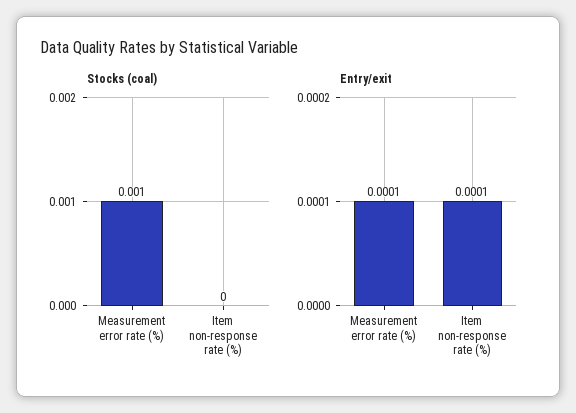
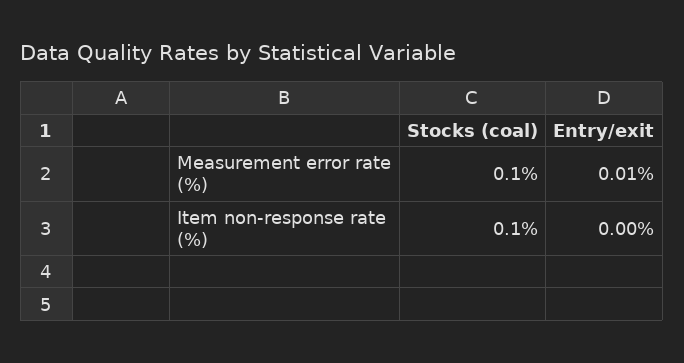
  {
    "Stocks (coal)": {
      "Measurement error rate (%)": 0.001,
-     "Item non-response rate (%)": 0
+     "Item non-response rate (%)": 0.001
    },
    "Entry/exit": {
      "Measurement error rate (%)": 0.0001,
-     "Item non-response rate (%)": 0.0001
+     "Item non-response rate (%)": 0
    }
  }

